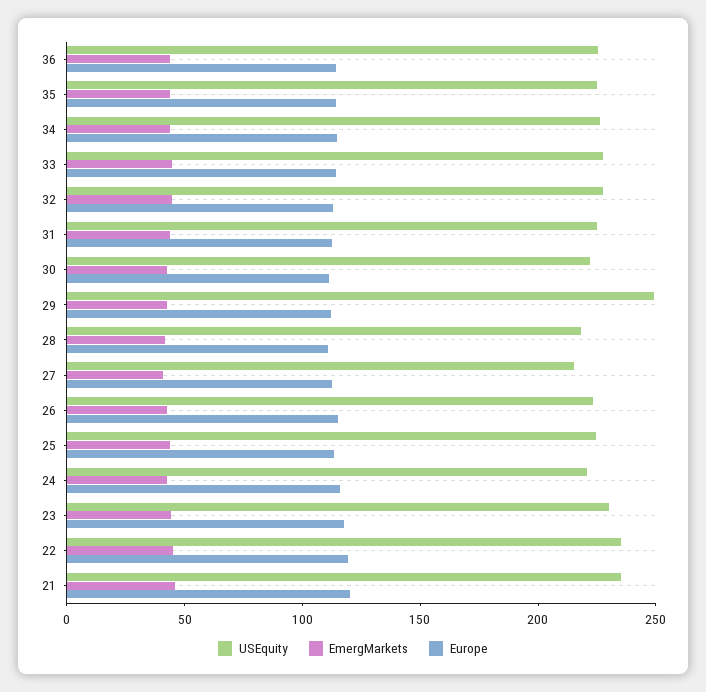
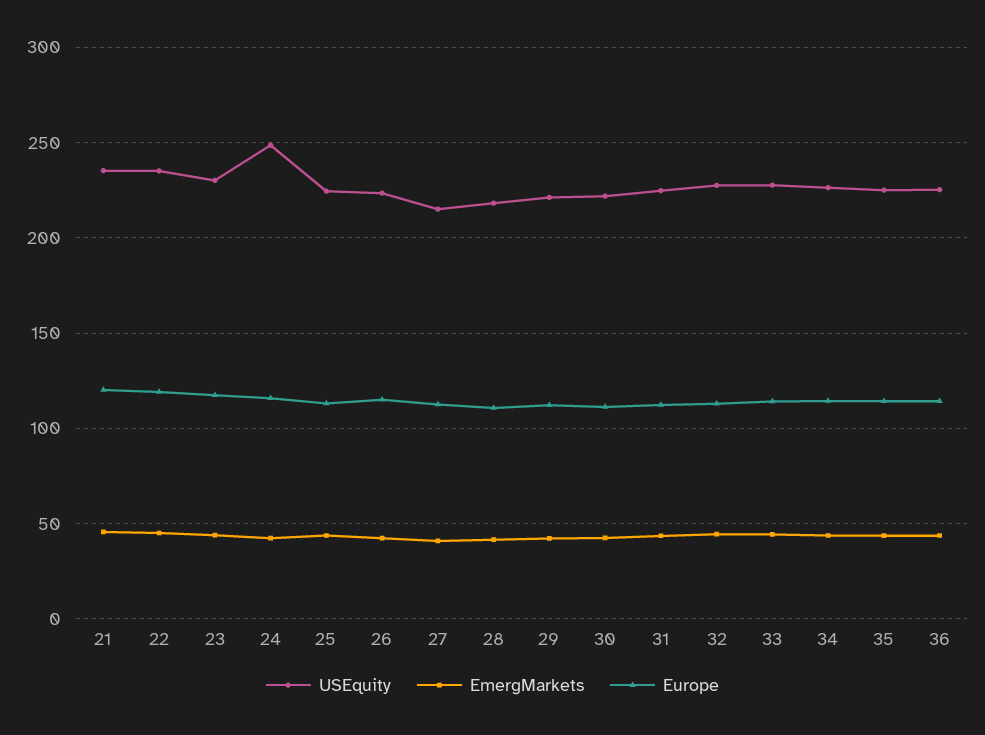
  {
    "USEquity": {
      "36": 225,
      "35": 225,
      "34": 225,
      "33": 230,
      "32": 230,
      "31": 225,
      "30": 220,
-     "29": 250,
+     "29": 220,
      "28": 220,
      "27": 215,
      "26": 225,
      "25": 225,
-     "24": 220,
+     "24": 250,
      "23": 230,
      "22": 235,
      "21": 235
    },
    "EmergMarkets": {
      "36": 45,
      "35": 45,
      "34": 45,
      "33": 45,
      "32": 45,
      "31": 45,
      "30": 45,
      "29": 40,
      "28": 40,
      "27": 40,
      "26": 40,
      "25": 45,
      "24": 40,
      "23": 45,
      "22": 45,
      "21": 45
    },
    "Europe": {
      "36": 115,
      "35": 115,
      "34": 115,
      "33": 115,
      "32": 115,
      "31": 110,
      "30": 110,
      "29": 110,
      "28": 110,
      "27": 115,
      "26": 115,
      "25": 115,
      "24": 115,
      "23": 115,
      "22": 120,
      "21": 120
    }
  }

